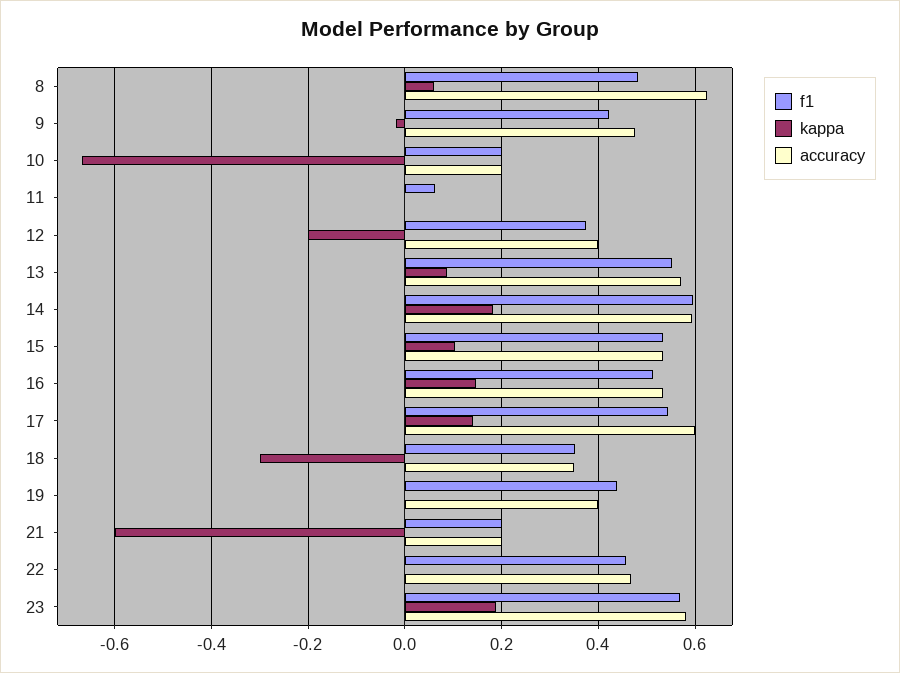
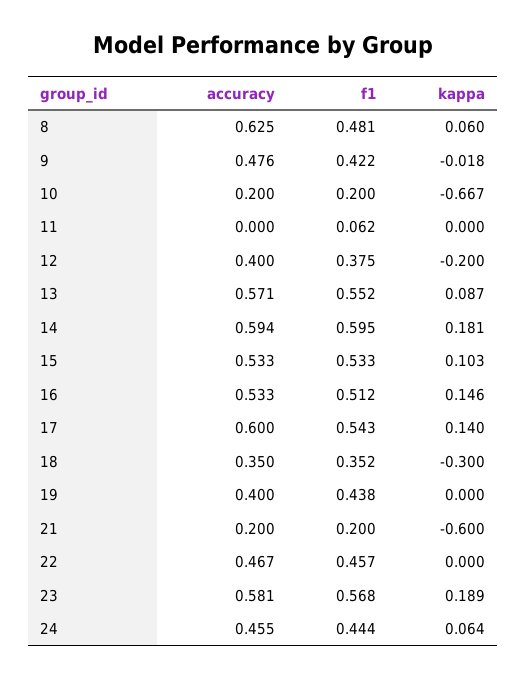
  {
    "f1": {
      "8": 0.481,
      "9": 0.422,
      "10": 0.2,
      "11": 0.062,
      "12": 0.375,
      "13": 0.552,
      "14": 0.595,
      "15": 0.533,
      "16": 0.512,
      "17": 0.543,
      "18": 0.352,
      "19": 0.438,
      "21": 0.2,
      "22": 0.457,
-     "23": 0.568
+     "23": 0.568,
+     "24": 0.444
    },
    "kappa": {
      "8": 0.06,
      "9": -0.018,
      "10": -0.667,
      "11": 0,
      "12": -0.2,
      "13": 0.087,
      "14": 0.181,
      "15": 0.103,
      "16": 0.146,
      "17": 0.14,
      "18": -0.3,
      "19": 0,
      "21": -0.6,
      "22": 0,
-     "23": 0.189
+     "23": 0.189,
+     "24": 0.064
    },
    "accuracy": {
      "8": 0.625,
      "9": 0.476,
      "10": 0.2,
      "11": 0,
      "12": 0.4,
      "13": 0.571,
      "14": 0.594,
      "15": 0.533,
      "16": 0.533,
      "17": 0.6,
      "18": 0.35,
      "19": 0.4,
      "21": 0.2,
      "22": 0.467,
-     "23": 0.581
+     "23": 0.581,
+     "24": 0.455
    }
  }

